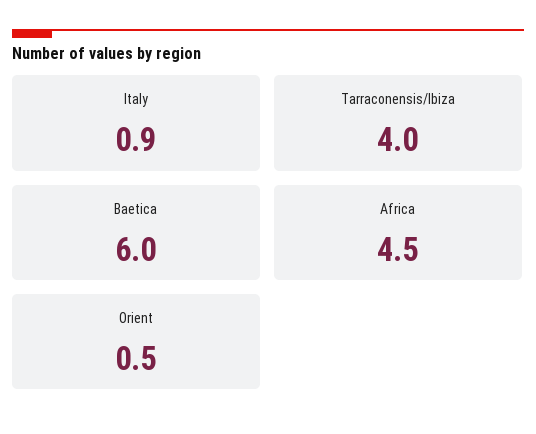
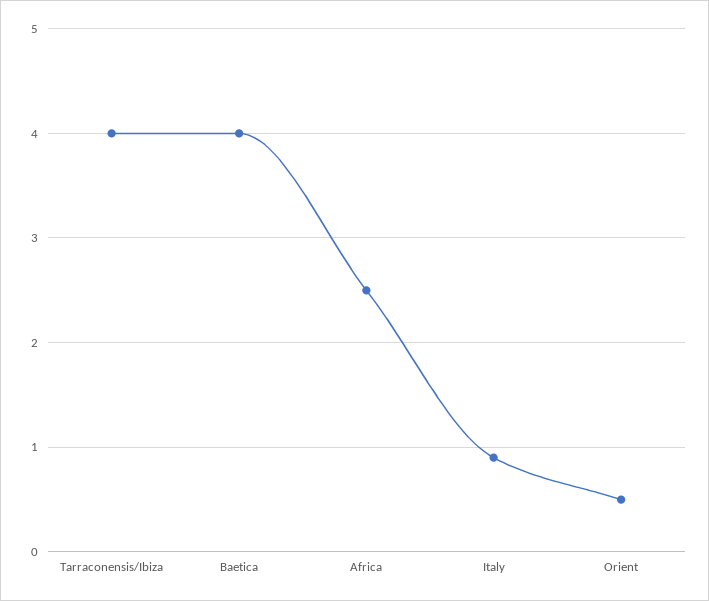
  {
    "Italy": 0.9,
    "Tarraconensis/Ibiza": 4,
-   "Baetica": 6,
+   "Baetica": 4,
-   "Africa": 4.5,
+   "Africa": 2.5,
    "Orient": 0.5
  }

